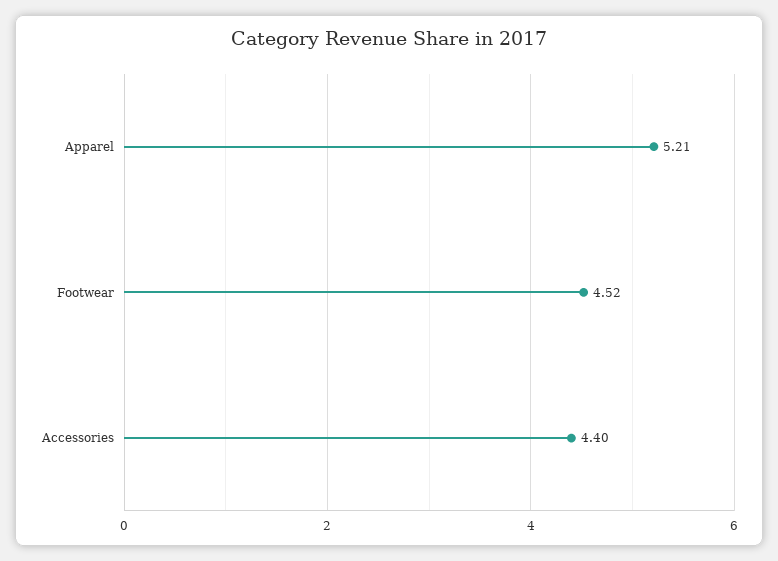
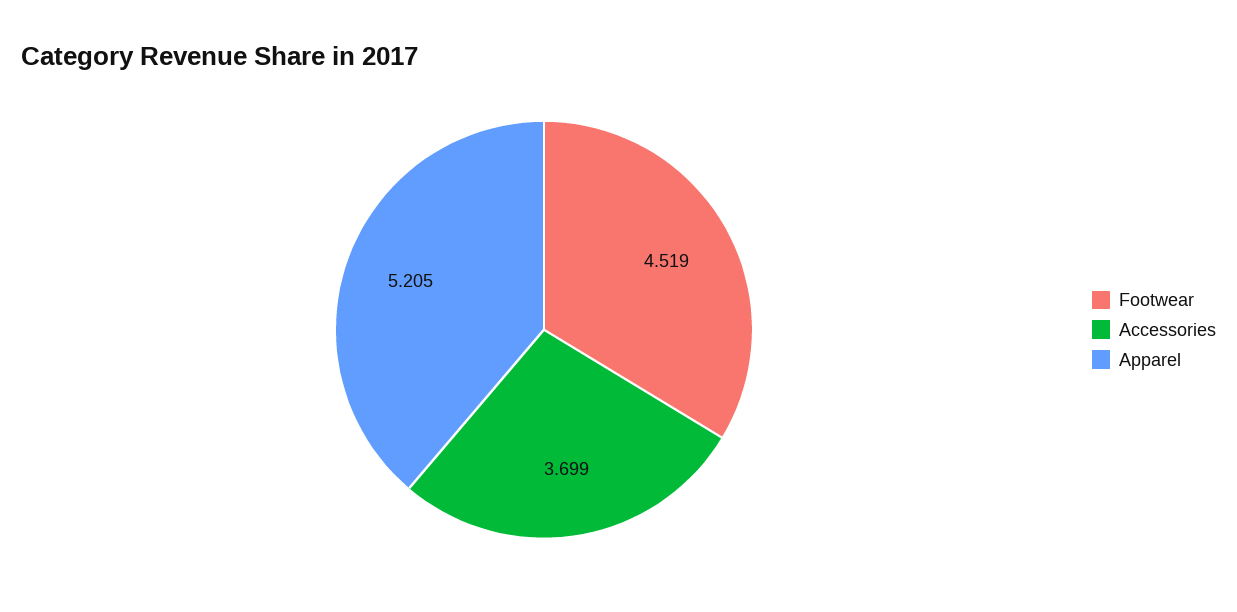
  {
    "Apparel": 5.205,
    "Footwear": 4.519,
-   "Accessories": 4.4
+   "Accessories": 3.699
  }

